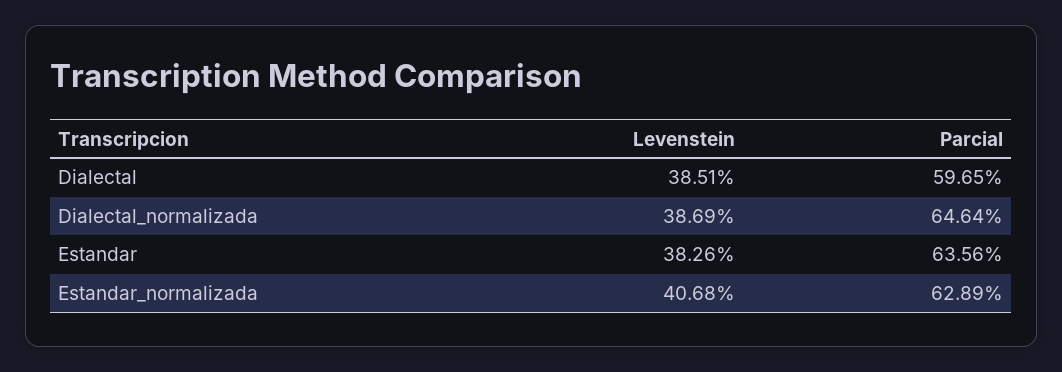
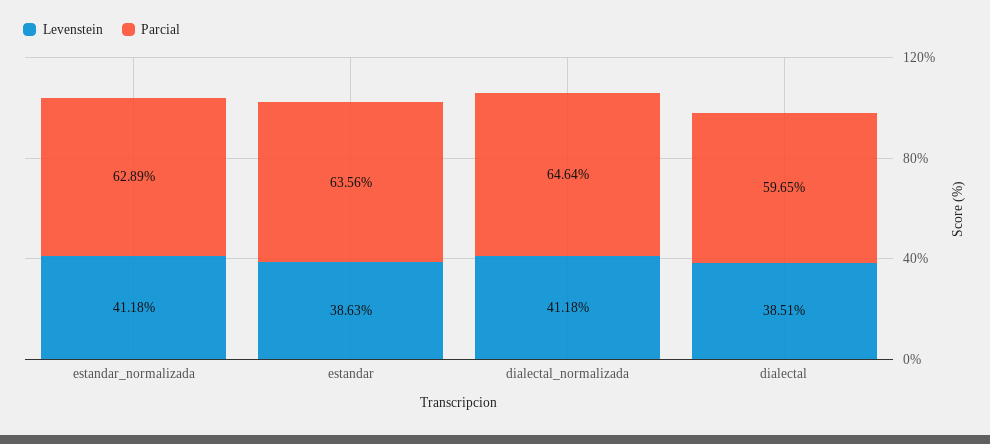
  {
    "Levenstein": {
      "Dialectal": 38.51,
-     "Dialectal_normalizada": 38.69,
+     "Dialectal_normalizada": 41.18,
-     "Estandar": 38.26,
+     "Estandar": 38.63,
-     "Estandar_normalizada": 40.68
+     "Estandar_normalizada": 41.18
    },
    "Parcial": {
      "Dialectal": 59.65,
      "Dialectal_normalizada": 64.64,
      "Estandar": 63.56,
      "Estandar_normalizada": 62.89
    }
  }

